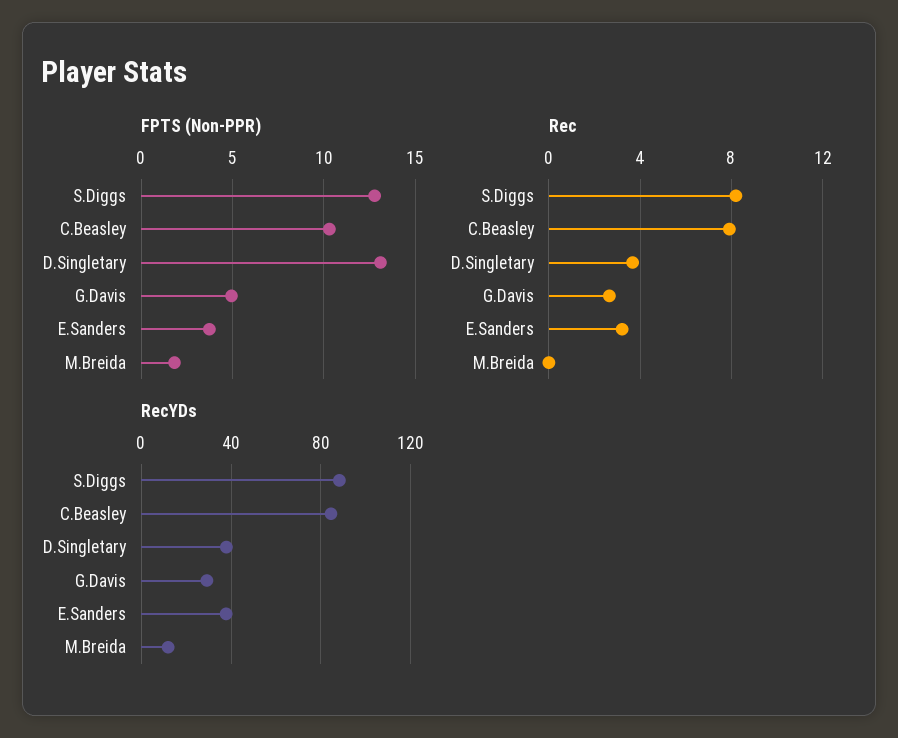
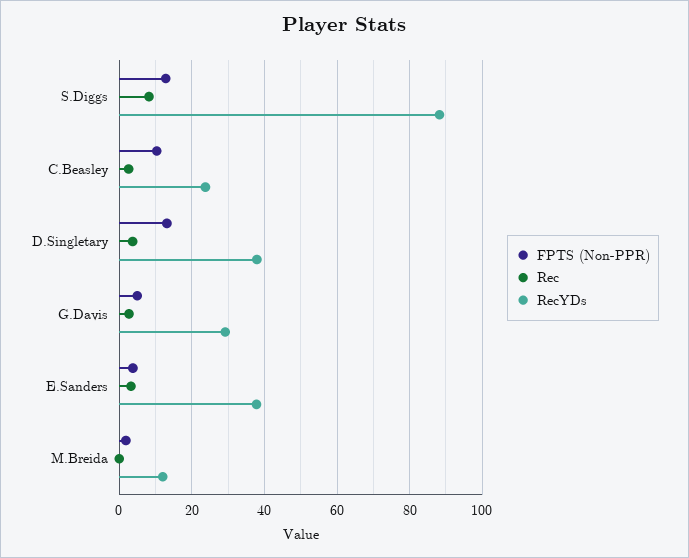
  {
    "FPTS (Non-PPR)": {
      "S.Diggs": 13,
      "C.Beasley": 10.5,
      "D.Singletary": 13,
      "G.Davis": 5,
      "E.Sanders": 3.5,
      "M.Breida": 2
    },
    "Rec": {
      "S.Diggs": 8,
-     "C.Beasley": 8,
+     "C.Beasley": 2,
      "D.Singletary": 3.5,
      "G.Davis": 2.5,
      "E.Sanders": 3,
      "M.Breida": 0
    },
    "RecYDs": {
      "S.Diggs": 88,
-     "C.Beasley": 85,
+     "C.Beasley": 24,
      "D.Singletary": 38,
      "G.Davis": 30,
      "E.Sanders": 38,
      "M.Breida": 12
    }
  }

